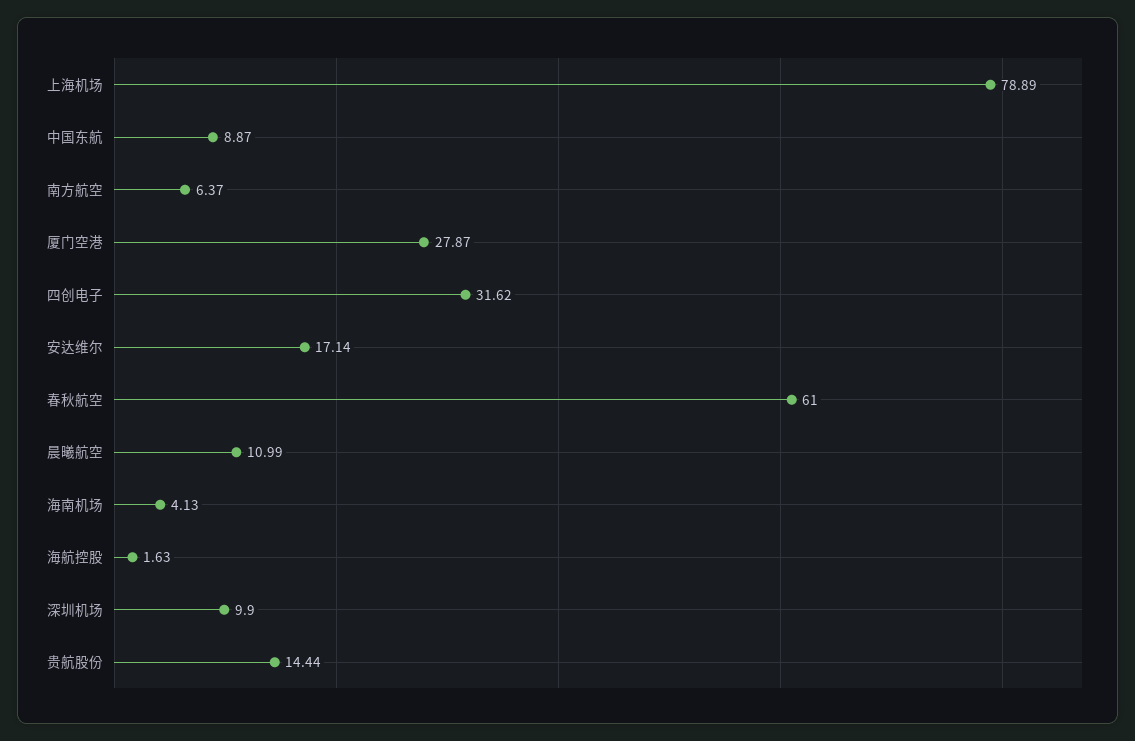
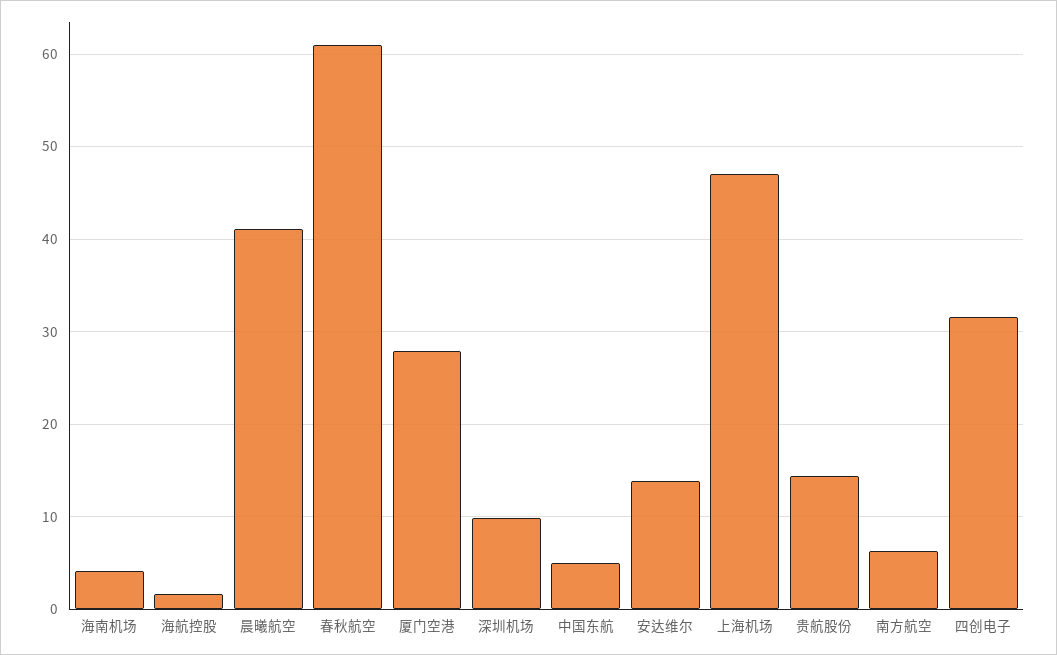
  {
-   "上海机场": 78.89,
+   "上海机场": 47,
-   "中国东航": 8.87,
+   "中国东航": 5,
    "南方航空": 6.37,
    "厦门空港": 27.87,
    "四创电子": 31.62,
-   "安达维尔": 17.14,
+   "安达维尔": 14,
    "春秋航空": 61,
-   "晨曦航空": 10.99,
+   "晨曦航空": 41,
    "海南机场": 4.13,
    "海航控股": 1.63,
    "深圳机场": 9.9,
    "贵航股份": 14.44
  }

